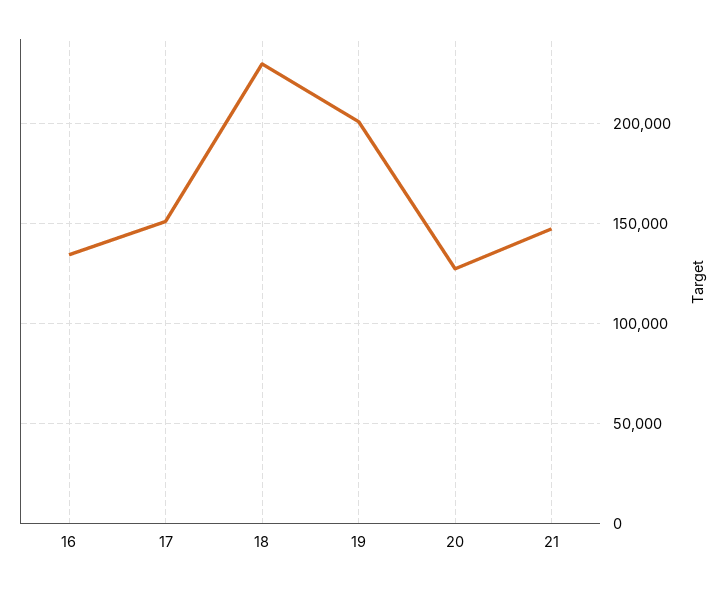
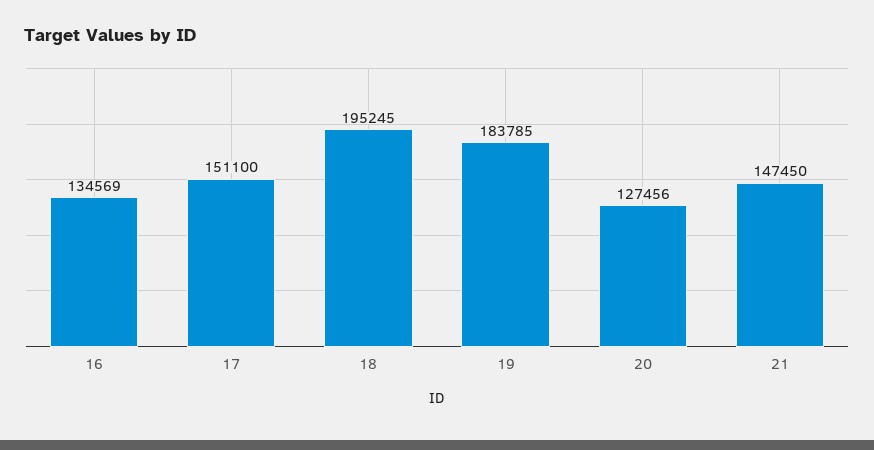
  {
    "16": 134569,
    "17": 151100,
-   "18": 230000,
+   "18": 195245,
-   "19": 200000,
+   "19": 183785,
    "20": 127456,
    "21": 147450
  }

